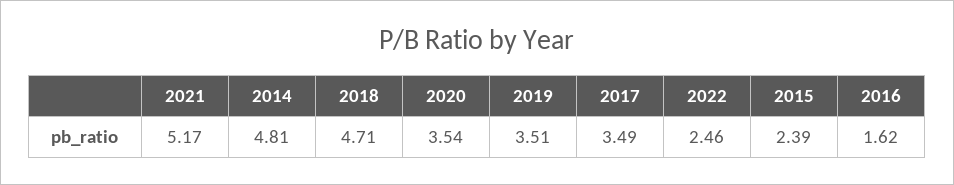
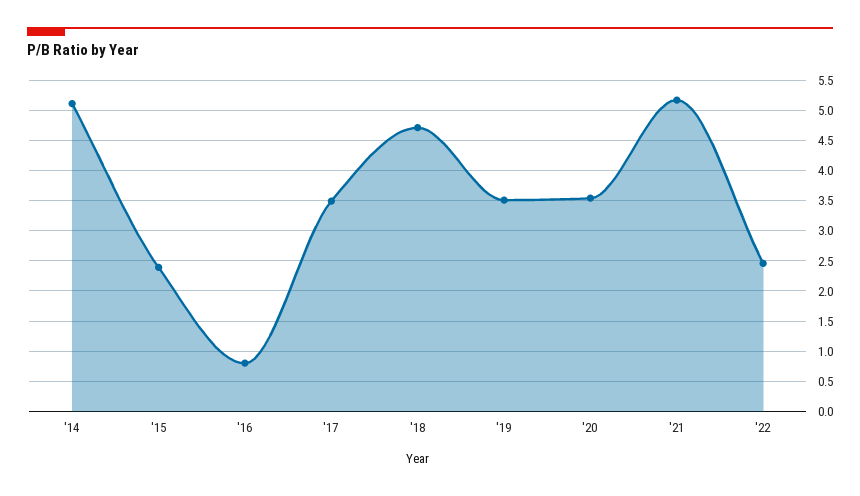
  {
    "2021": 5.17,
-   "2014": 4.81,
+   "2014": 5.1,
    "2018": 4.71,
    "2020": 3.54,
    "2019": 3.51,
    "2017": 3.49,
    "2022": 2.46,
    "2015": 2.39,
-   "2016": 1.62
+   "2016": 0.8
  }

